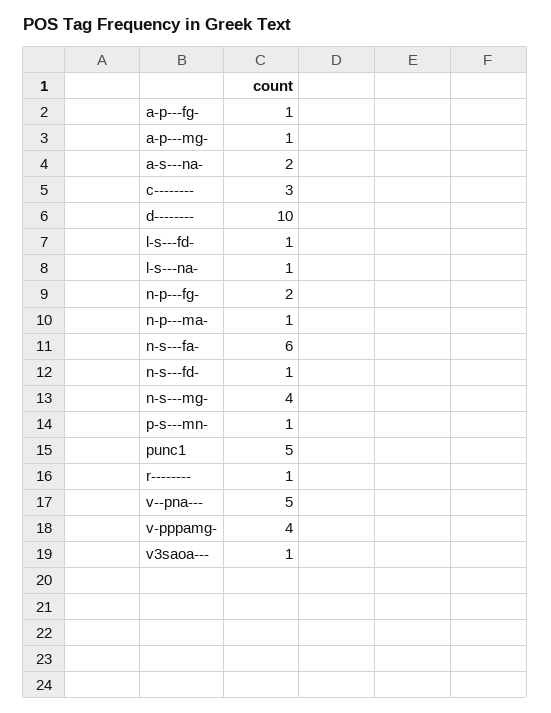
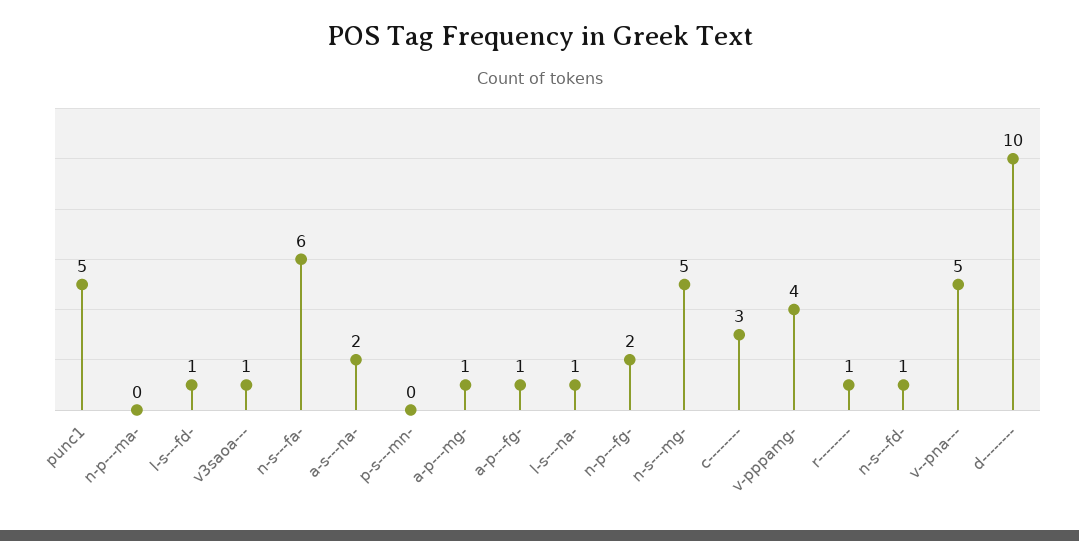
  {
    "a-p---fg-": 1,
    "a-p---mg-": 1,
    "a-s---na-": 2,
    "c--------": 3,
    "d--------": 10,
    "l-s---fd-": 1,
    "l-s---na-": 1,
    "n-p---fg-": 2,
-   "n-p---ma-": 1,
+   "n-p---ma-": 0,
    "n-s---fa-": 6,
    "n-s---fd-": 1,
-   "n-s---mg-": 4,
+   "n-s---mg-": 5,
-   "p-s---mn-": 1,
+   "p-s---mn-": 0,
    "punc1": 5,
    "r--------": 1,
    "v--pna---": 5,
    "v-pppamg-": 4,
    "v3saoa---": 1
  }

